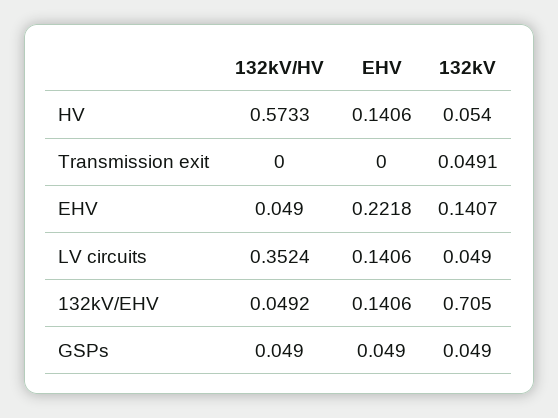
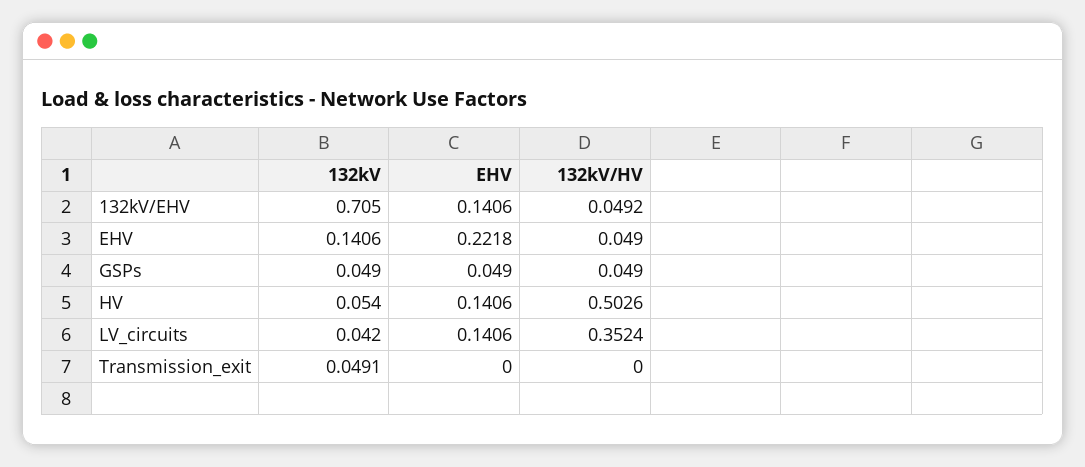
  {
    "132kV/HV": {
-     "HV": 0.5733,
+     "HV": 0.5026,
      "Transmission exit": 0,
      "EHV": 0.049,
      "LV circuits": 0.3524,
      "132kV/EHV": 0.0492,
      "GSPs": 0.049
    },
    "EHV": {
      "HV": 0.1406,
      "Transmission exit": 0,
      "EHV": 0.2218,
      "LV circuits": 0.1406,
      "132kV/EHV": 0.1406,
      "GSPs": 0.049
    },
    "132kV": {
      "HV": 0.054,
      "Transmission exit": 0.0491,
-     "EHV": 0.1407,
+     "EHV": 0.1406,
-     "LV circuits": 0.049,
+     "LV circuits": 0.042,
      "132kV/EHV": 0.705,
      "GSPs": 0.049
    }
  }

